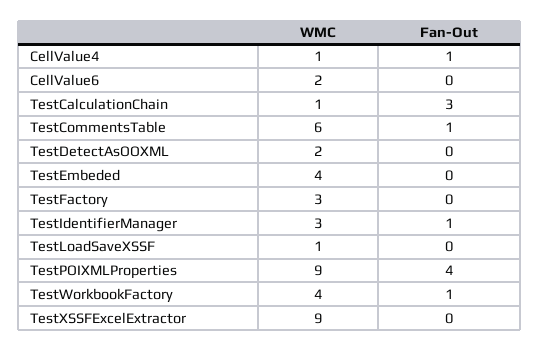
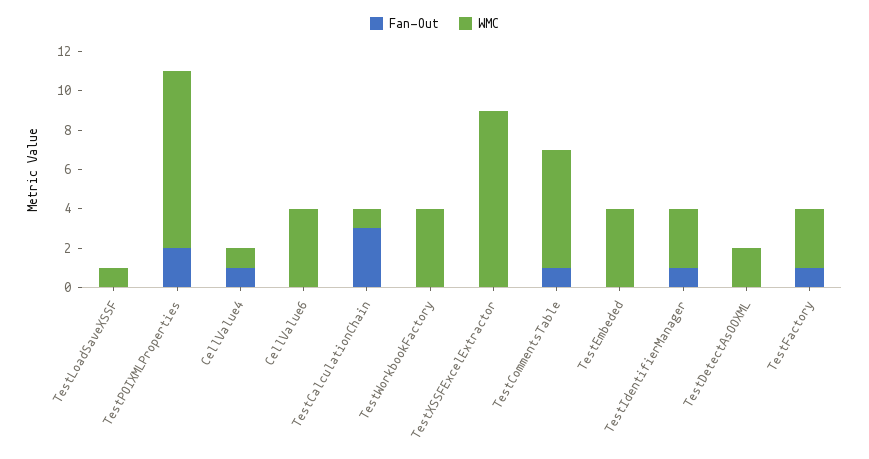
  {
    "WMC": {
      "CellValue4": 1,
-     "CellValue6": 2,
+     "CellValue6": 4,
      "TestCalculationChain": 1,
      "TestCommentsTable": 6,
      "TestDetectAsOOXML": 2,
      "TestEmbeded": 4,
      "TestFactory": 3,
      "TestIdentifierManager": 3,
      "TestLoadSaveXSSF": 1,
      "TestPOIXMLProperties": 9,
      "TestWorkbookFactory": 4,
      "TestXSSFExcelExtractor": 9
    },
    "Fan-Out": {
      "CellValue4": 1,
      "CellValue6": 0,
      "TestCalculationChain": 3,
      "TestCommentsTable": 1,
      "TestDetectAsOOXML": 0,
      "TestEmbeded": 0,
-     "TestFactory": 0,
+     "TestFactory": 1,
      "TestIdentifierManager": 1,
      "TestLoadSaveXSSF": 0,
-     "TestPOIXMLProperties": 4,
+     "TestPOIXMLProperties": 2,
-     "TestWorkbookFactory": 1,
+     "TestWorkbookFactory": 0,
      "TestXSSFExcelExtractor": 0
    }
  }

